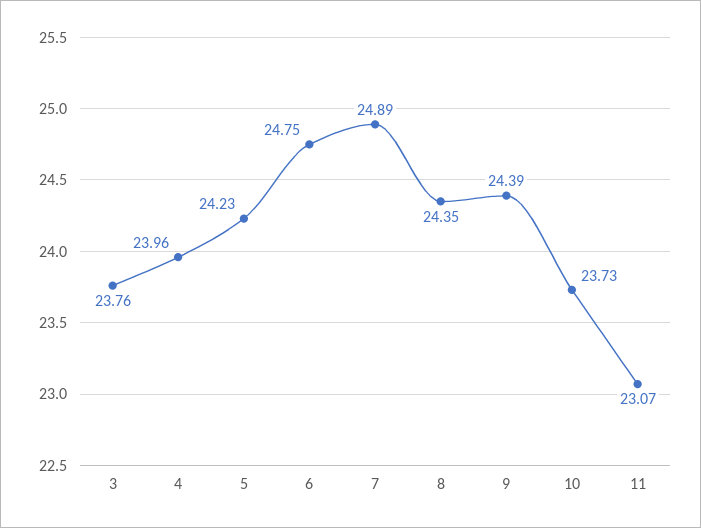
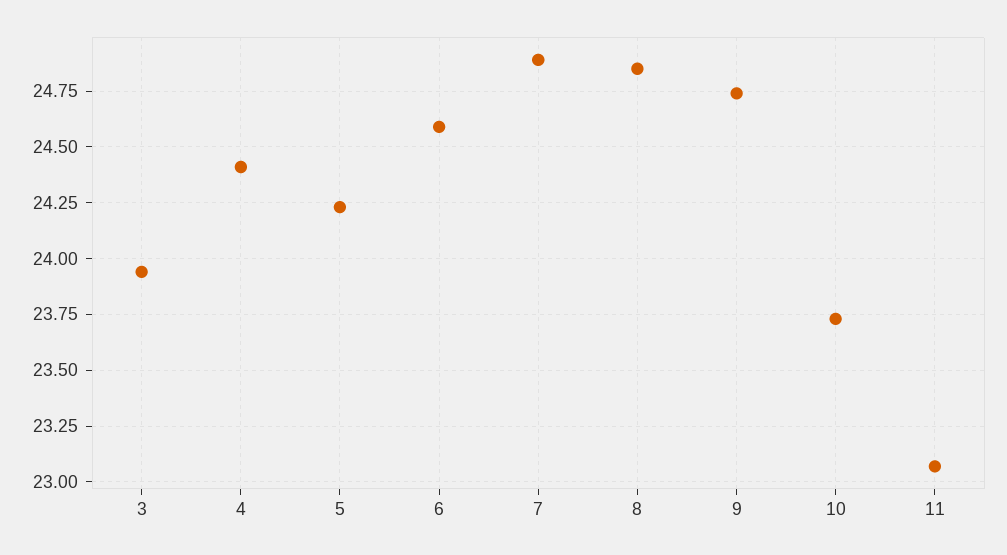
  {
-   "3": 23.76,
+   "3": 23.95,
-   "4": 23.96,
+   "4": 24.4,
    "5": 24.23,
-   "6": 24.75,
+   "6": 24.6,
    "7": 24.89,
-   "8": 24.35,
+   "8": 24.85,
-   "9": 24.39,
+   "9": 24.75,
    "10": 23.73,
    "11": 23.07
  }

